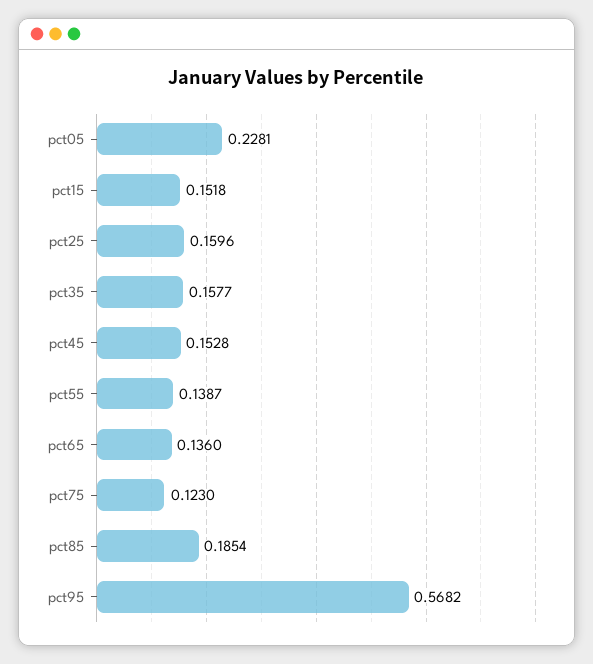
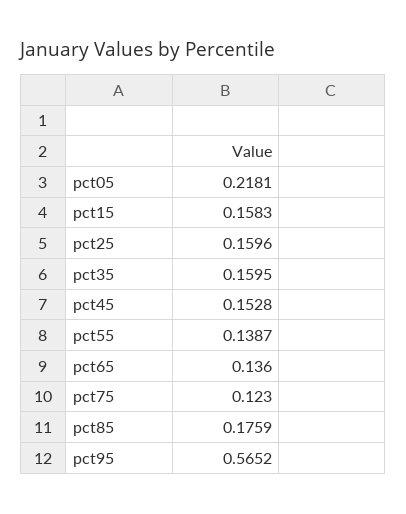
  {
-   "pct05": 0.2281,
+   "pct05": 0.2181,
-   "pct15": 0.1518,
+   "pct15": 0.1583,
    "pct25": 0.1596,
-   "pct35": 0.1577,
+   "pct35": 0.1595,
    "pct45": 0.1528,
    "pct55": 0.1387,
    "pct65": 0.136,
    "pct75": 0.123,
-   "pct85": 0.1854,
+   "pct85": 0.1759,
-   "pct95": 0.5682
+   "pct95": 0.5652
  }

